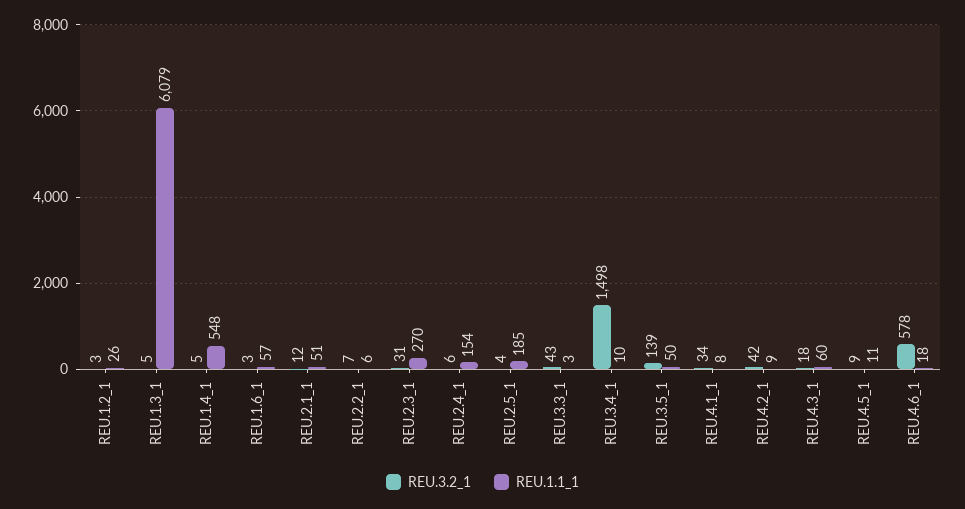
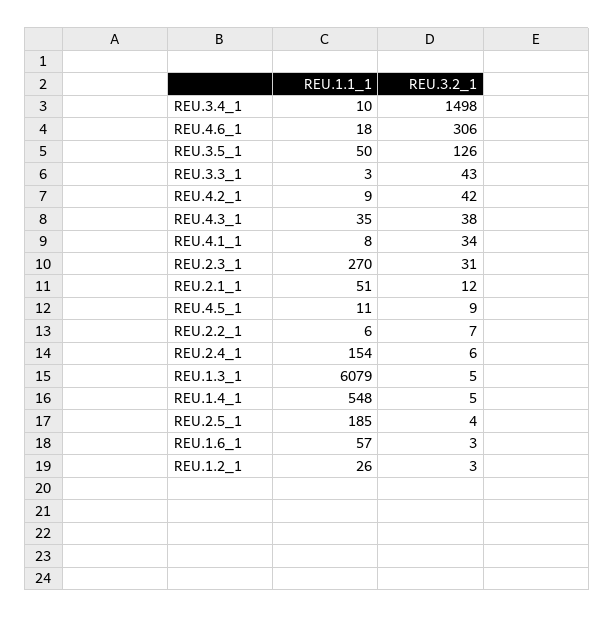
  {
    "REU.3.2_1": {
      "REU.1.2_1": 3,
      "REU.1.3_1": 5,
      "REU.1.4_1": 5,
      "REU.1.6_1": 3,
      "REU.2.1_1": 12,
      "REU.2.2_1": 7,
      "REU.2.3_1": 31,
      "REU.2.4_1": 6,
      "REU.2.5_1": 4,
      "REU.3.3_1": 43,
      "REU.3.4_1": 1498,
-     "REU.3.5_1": 139,
+     "REU.3.5_1": 126,
      "REU.4.1_1": 34,
      "REU.4.2_1": 42,
-     "REU.4.3_1": 18,
+     "REU.4.3_1": 38,
      "REU.4.5_1": 9,
-     "REU.4.6_1": 578
+     "REU.4.6_1": 306
    },
    "REU.1.1_1": {
      "REU.1.2_1": 26,
      "REU.1.3_1": 6079,
      "REU.1.4_1": 548,
      "REU.1.6_1": 57,
      "REU.2.1_1": 51,
      "REU.2.2_1": 6,
      "REU.2.3_1": 270,
      "REU.2.4_1": 154,
      "REU.2.5_1": 185,
      "REU.3.3_1": 3,
      "REU.3.4_1": 10,
      "REU.3.5_1": 50,
      "REU.4.1_1": 8,
      "REU.4.2_1": 9,
-     "REU.4.3_1": 60,
+     "REU.4.3_1": 35,
      "REU.4.5_1": 11,
      "REU.4.6_1": 18
    }
  }

